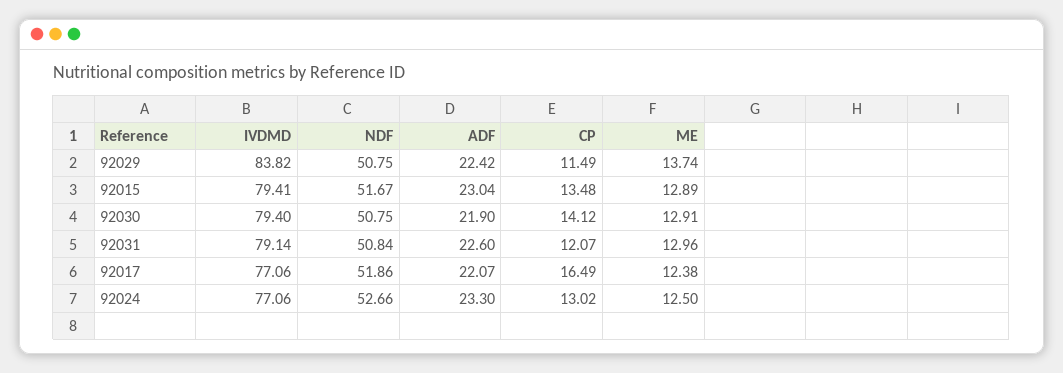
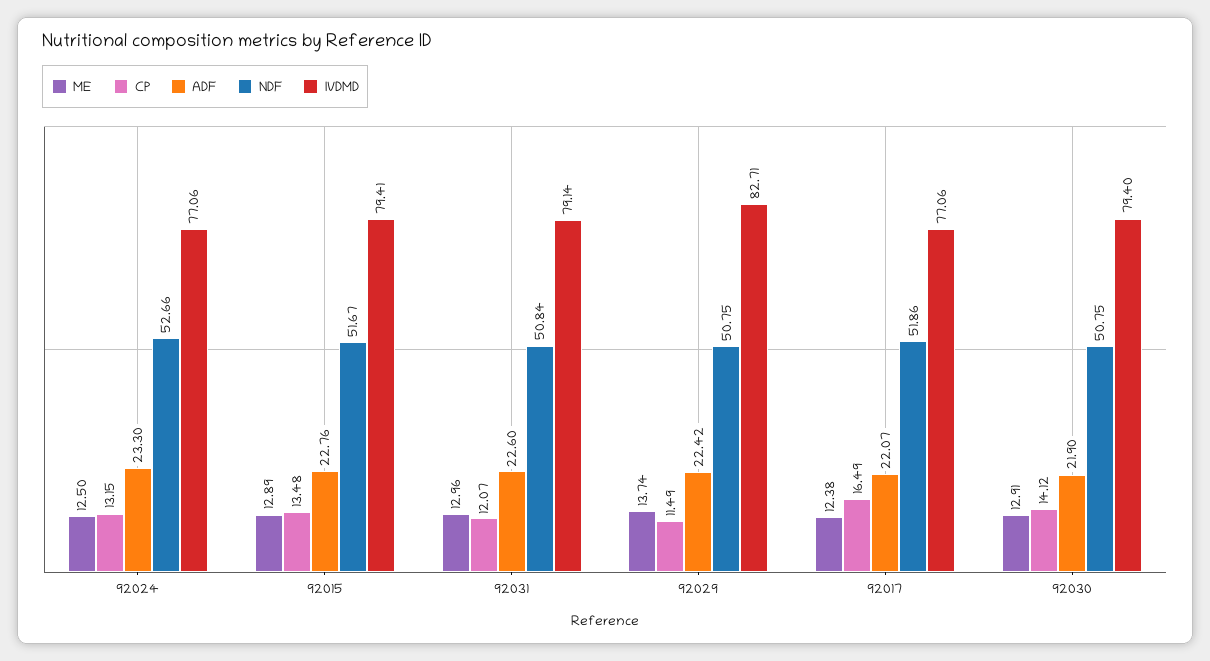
  {
    "IVDMD": {
-     "92029": 83.82,
+     "92029": 82.71,
      "92015": 79.41,
      "92030": 79.4,
      "92031": 79.14,
      "92017": 77.06,
      "92024": 77.06
    },
    "NDF": {
      "92029": 50.75,
      "92015": 51.67,
      "92030": 50.75,
      "92031": 50.84,
      "92017": 51.86,
      "92024": 52.66
    },
    "ADF": {
      "92029": 22.42,
-     "92015": 23.04,
+     "92015": 22.76,
      "92030": 21.9,
      "92031": 22.6,
      "92017": 22.07,
      "92024": 23.3
    },
    "CP": {
      "92029": 11.49,
      "92015": 13.48,
      "92030": 14.12,
      "92031": 12.07,
      "92017": 16.49,
-     "92024": 13.02
+     "92024": 13.15
    },
    "ME": {
      "92029": 13.74,
      "92015": 12.89,
      "92030": 12.91,
      "92031": 12.96,
      "92017": 12.38,
      "92024": 12.5
    }
  }

